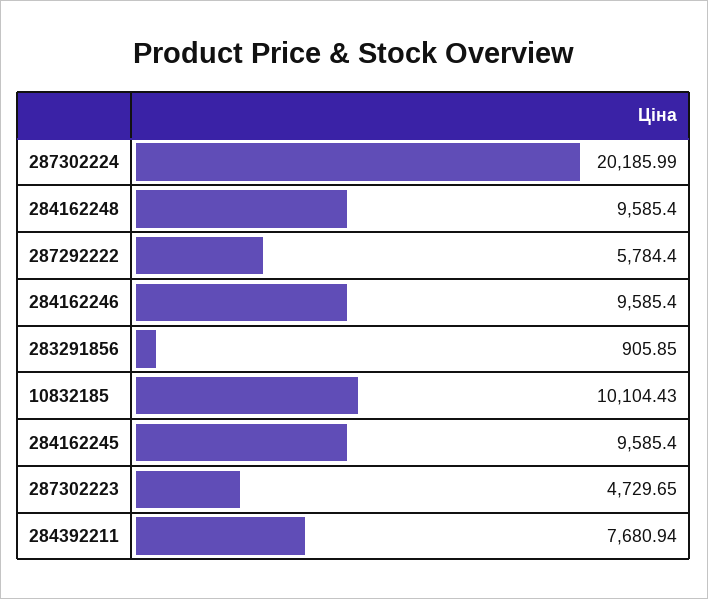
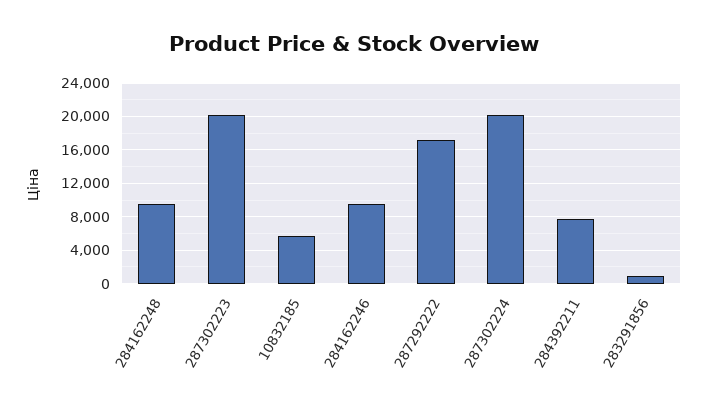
  {
    "287302224": 20185.99,
    "284162248": 9585.4,
-   "287292222": 5784.4,
+   "287292222": 17000,
    "284162246": 9585.4,
    "283291856": 905.85,
-   "10832185": 10104.43,
+   "10832185": 6000,
-   "284162245": 9585.4,
-   "287302223": 4729.65,
+   "287302223": 20000,
    "284392211": 7680.94
  }

